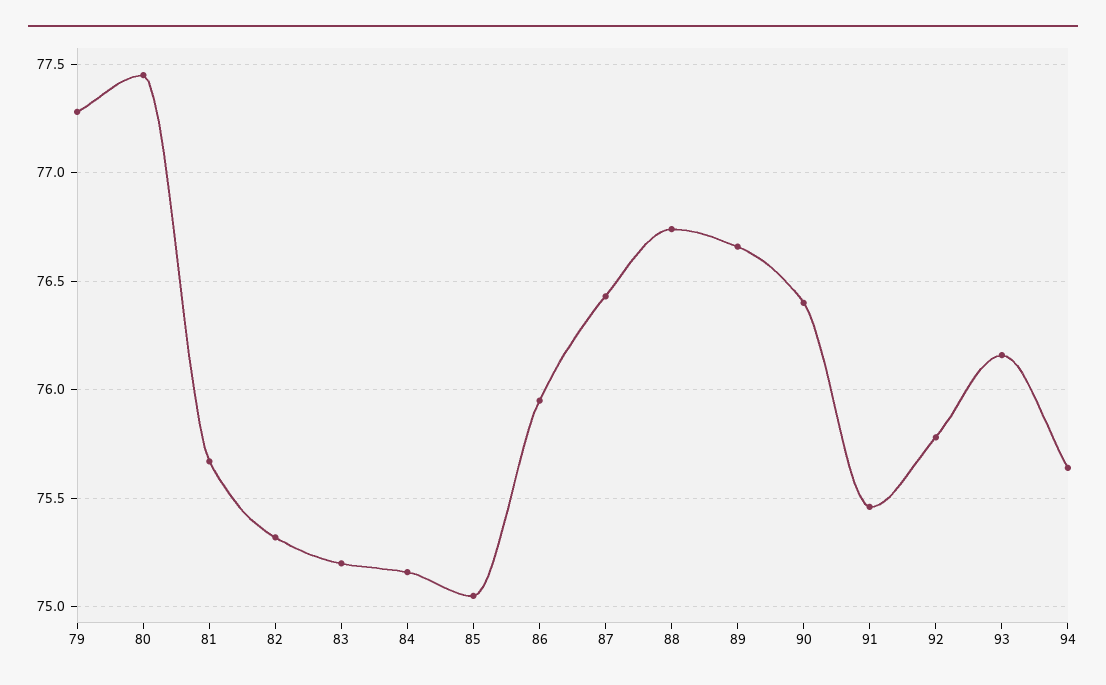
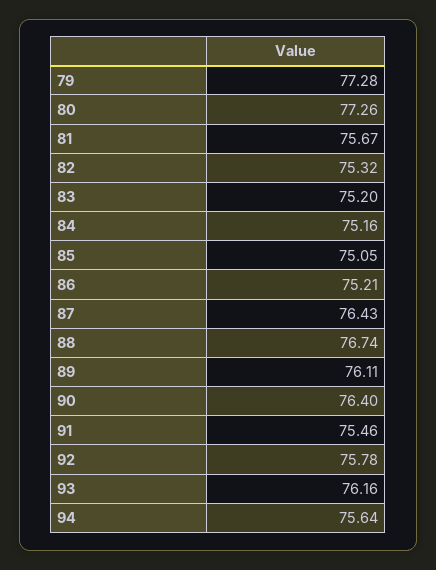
  {
    "79": 77.28,
-   "80": 77.45,
+   "80": 77.26,
    "81": 75.67,
    "82": 75.32,
    "83": 75.2,
    "84": 75.16,
    "85": 75.05,
-   "86": 75.95,
+   "86": 75.21,
    "87": 76.43,
    "88": 76.74,
-   "89": 76.65,
+   "89": 76.11,
    "90": 76.4,
    "91": 75.46,
    "92": 75.78,
    "93": 76.16,
    "94": 75.64
  }

